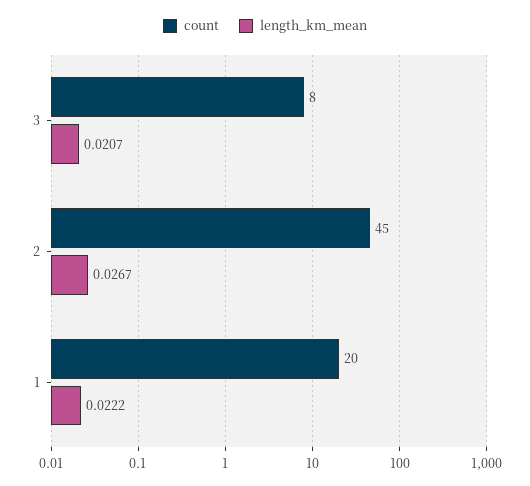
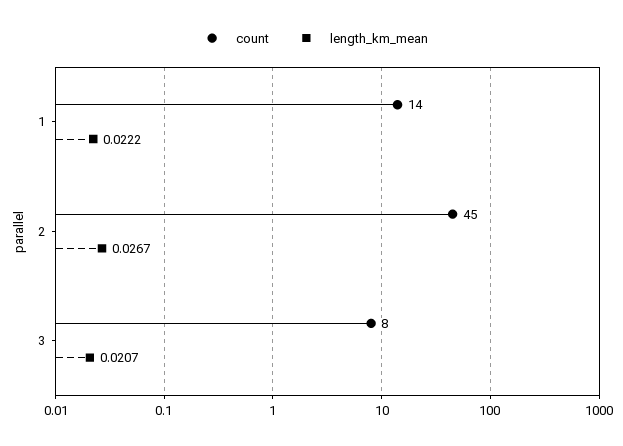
  {
    "count": {
      "3": 8,
      "2": 45,
-     "1": 20
+     "1": 14
    },
    "length_km_mean": {
      "3": 0.0207,
      "2": 0.0267,
      "1": 0.0222
    }
  }

